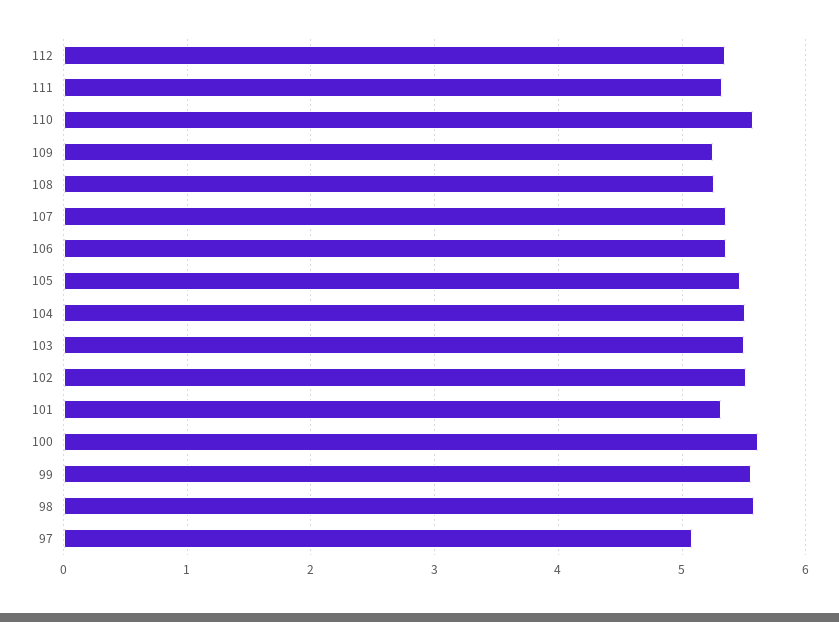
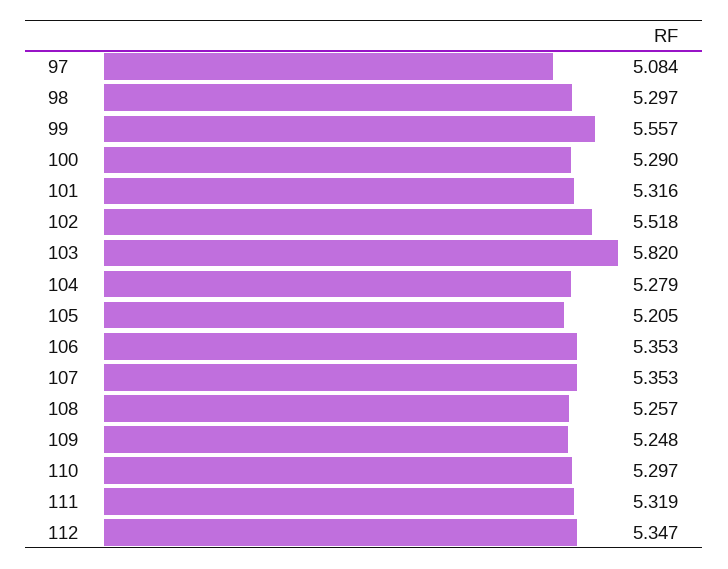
  {
    "112": 5.347,
    "111": 5.319,
-   "110": 5.6,
+   "110": 5.297,
    "109": 5.248,
    "108": 5.257,
    "107": 5.353,
    "106": 5.353,
-   "105": 5.5,
+   "105": 5.205,
-   "104": 5.5,
+   "104": 5.279,
-   "103": 5.5,
+   "103": 5.82,
    "102": 5.518,
    "101": 5.316,
-   "100": 5.6,
+   "100": 5.29,
    "99": 5.557,
-   "98": 5.6,
+   "98": 5.297,
    "97": 5.084
  }

